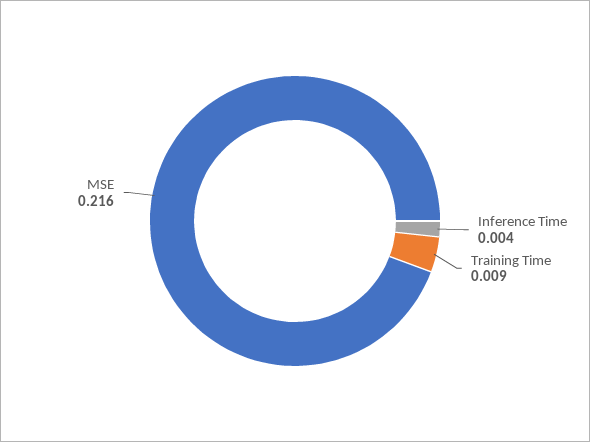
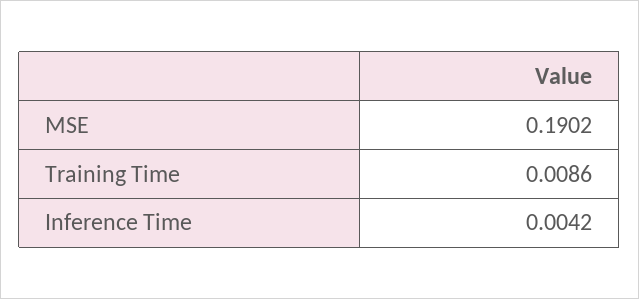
  {
    "Inference Time": 0.0042,
    "Training Time": 0.0086,
-   "MSE": 0.216
+   "MSE": 0.1902
  }

